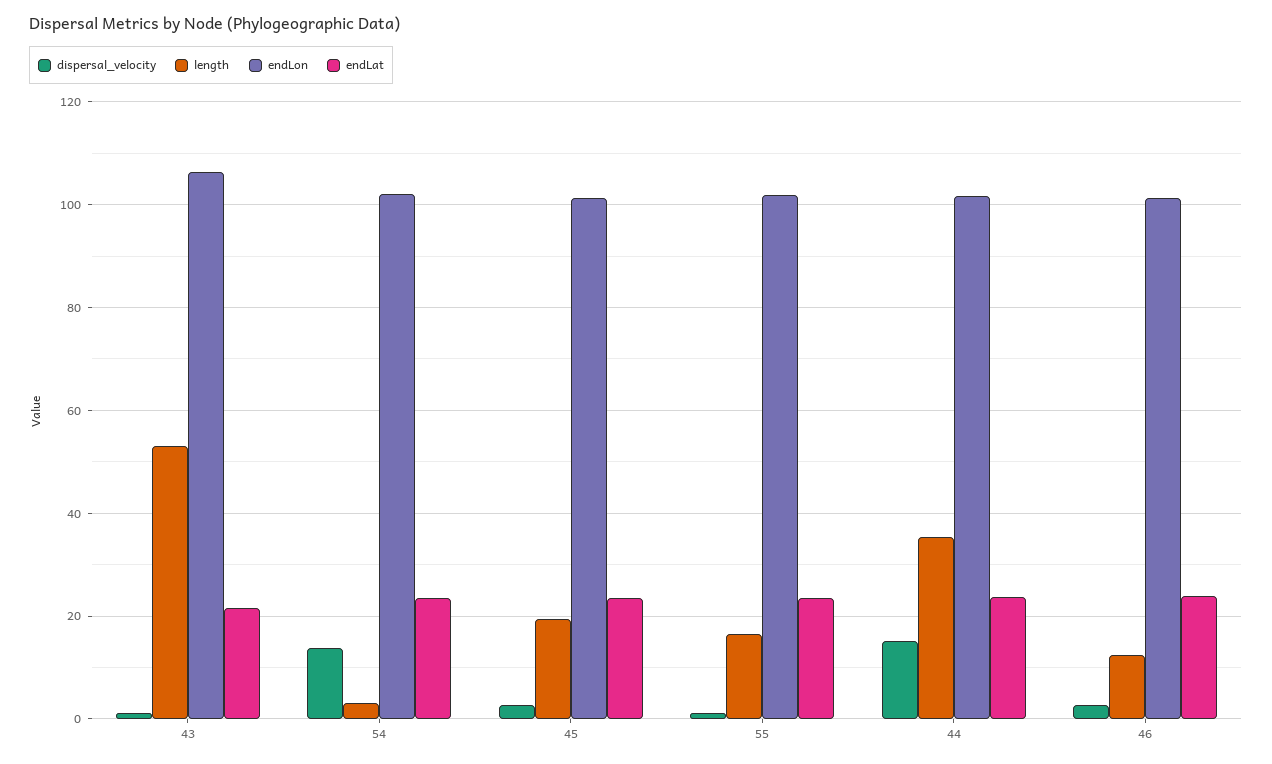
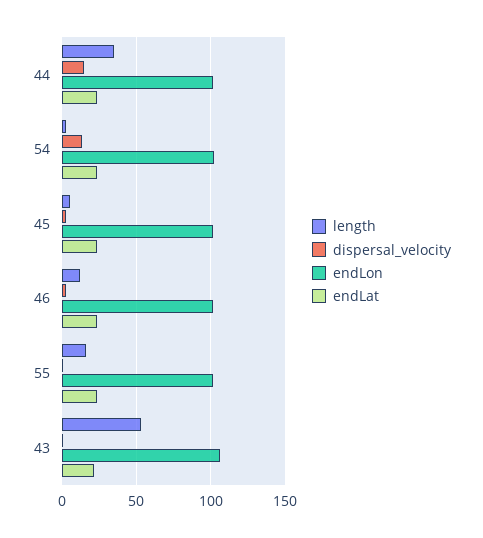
  {
    "dispersal_velocity": {
      "43": 2,
      "54": 14,
      "45": 2,
      "55": 2,
      "44": 16,
      "46": 2
    },
    "length": {
      "43": 54,
      "54": 4,
-     "45": 20,
+     "45": 5,
      "55": 16,
      "44": 36,
      "46": 12
    },
    "endLon": {
      "43": 106,
      "54": 102,
      "45": 102,
      "55": 102,
      "44": 102,
      "46": 102
    },
    "endLat": {
      "43": 22,
      "54": 24,
      "45": 24,
      "55": 24,
      "44": 24,
      "46": 24
    }
  }

